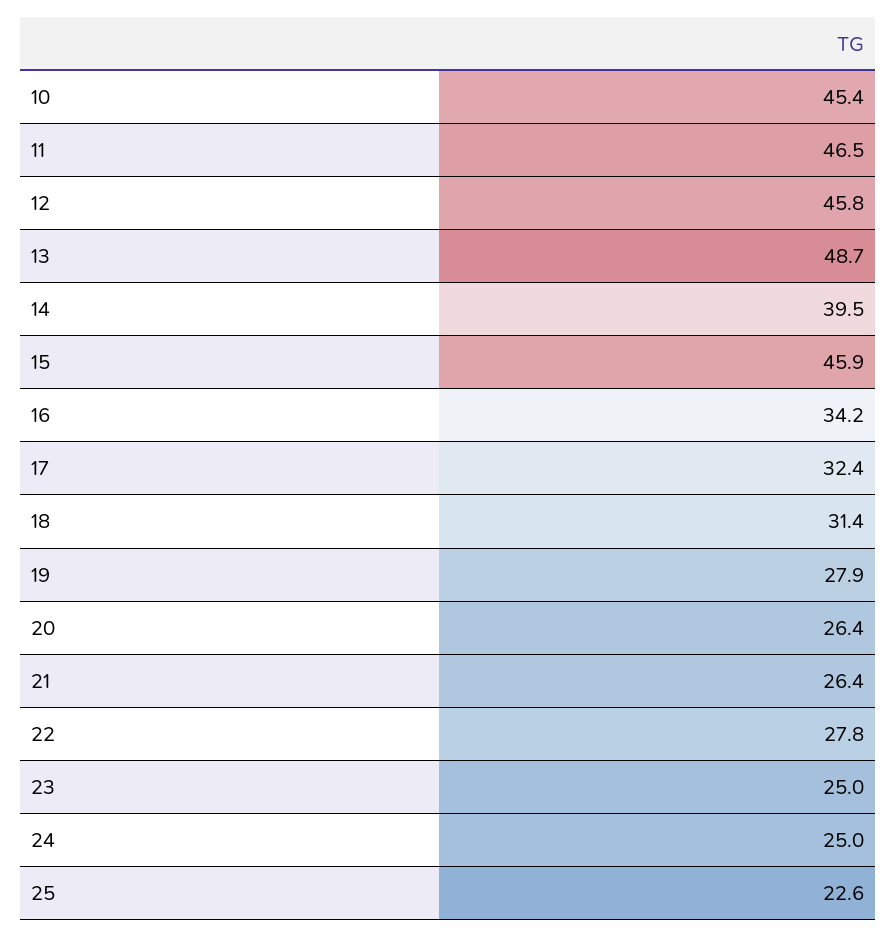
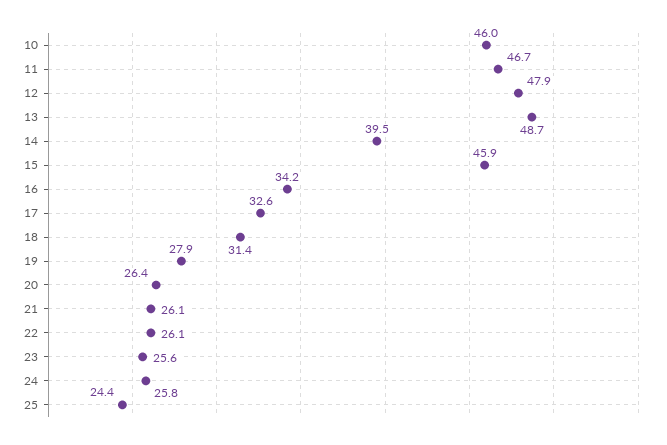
  {
-   "10": 45.4,
+   "10": 46,
-   "11": 46.5,
+   "11": 46.7,
-   "12": 45.8,
+   "12": 47.9,
    "13": 48.7,
    "14": 39.5,
    "15": 45.9,
    "16": 34.2,
-   "17": 32.4,
+   "17": 32.6,
    "18": 31.4,
    "19": 27.9,
    "20": 26.4,
-   "21": 26.4,
+   "21": 26.1,
-   "22": 27.8,
+   "22": 26.1,
-   "23": 25,
+   "23": 25.6,
-   "24": 25,
+   "24": 25.8,
-   "25": 22.6
+   "25": 24.4
  }

